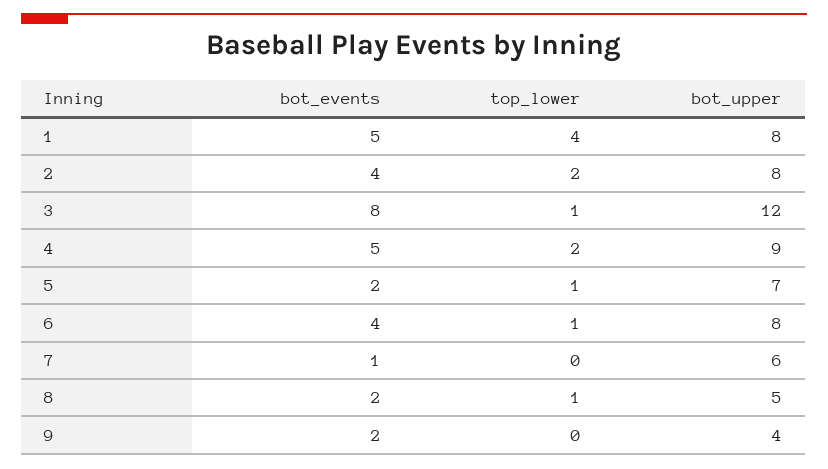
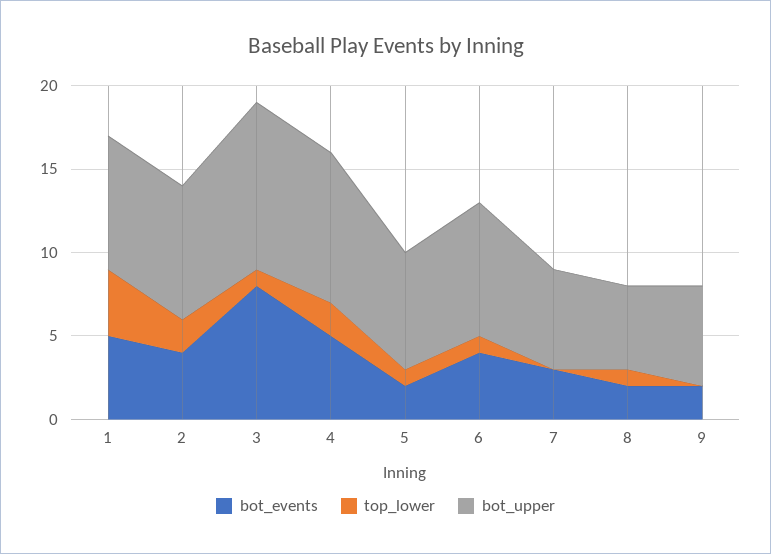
  {
    "bot_events": {
      "1": 5,
      "2": 4,
      "3": 8,
      "4": 5,
      "5": 2,
      "6": 4,
-     "7": 1,
+     "7": 3,
      "8": 2,
      "9": 2
    },
    "top_lower": {
      "1": 4,
      "2": 2,
      "3": 1,
      "4": 2,
      "5": 1,
      "6": 1,
      "7": 0,
      "8": 1,
      "9": 0
    },
    "bot_upper": {
      "1": 8,
      "2": 8,
-     "3": 12,
+     "3": 10,
      "4": 9,
      "5": 7,
      "6": 8,
      "7": 6,
      "8": 5,
-     "9": 4
+     "9": 6
    }
  }

